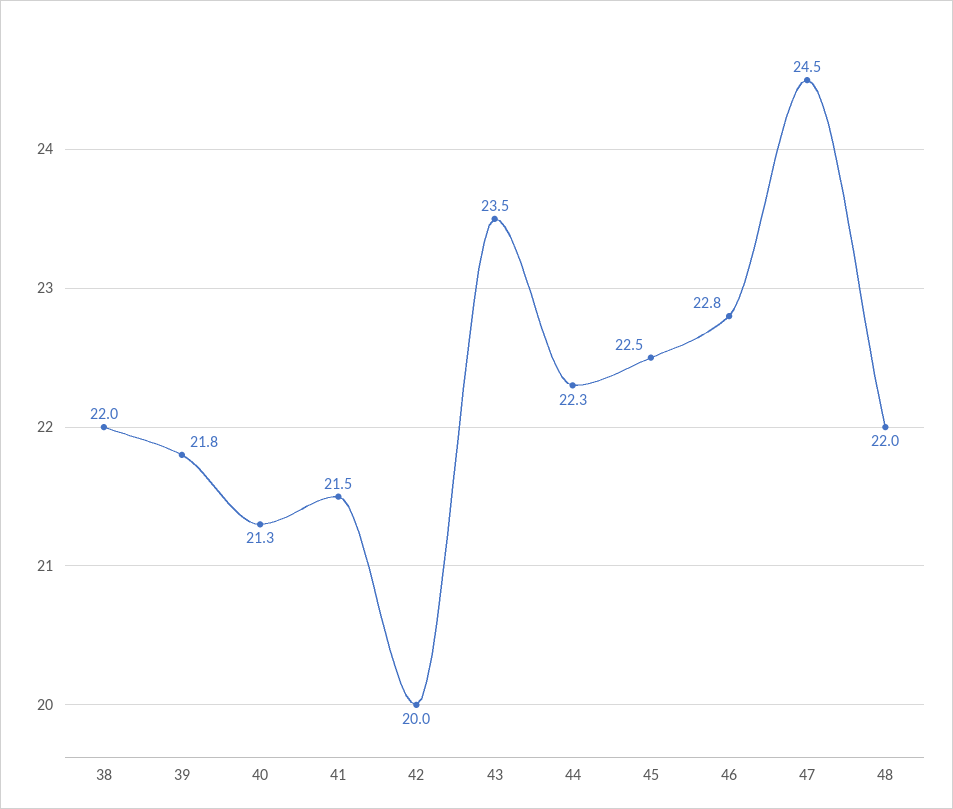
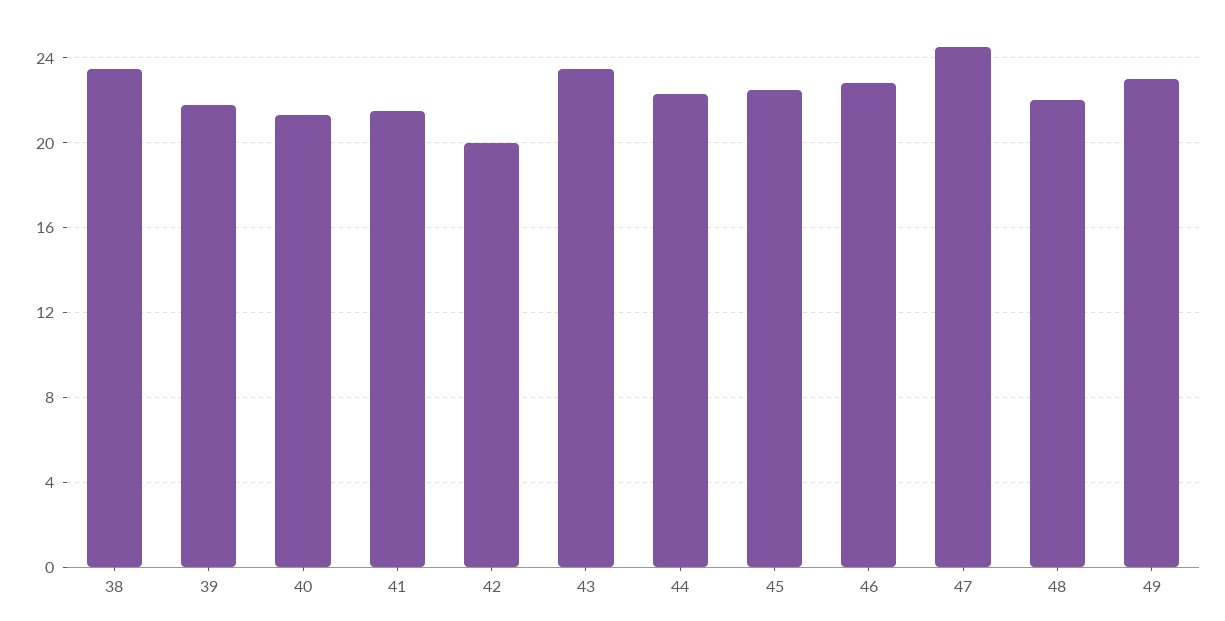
  {
-   "38": 22,
+   "38": 23.5,
    "39": 21.8,
    "40": 21.3,
    "41": 21.5,
    "42": 20,
    "43": 23.5,
    "44": 22.3,
    "45": 22.5,
    "46": 22.8,
    "47": 24.5,
-   "48": 22
+   "48": 22,
+   "49": 23
  }

